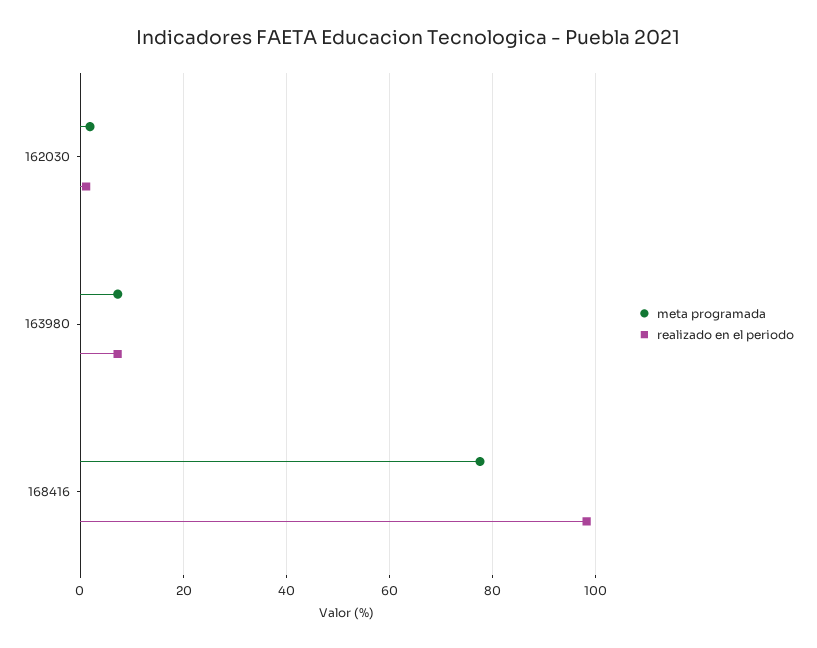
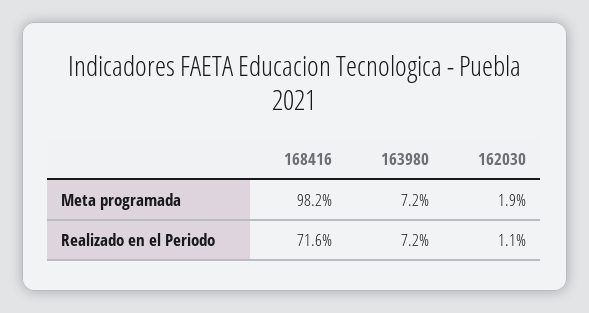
  {
    "meta programada": {
      "162030": 1.9,
      "163980": 7.2,
-     "168416": 78
+     "168416": 98.2
    },
    "realizado en el periodo": {
      "162030": 1.1,
      "163980": 7.2,
-     "168416": 98
+     "168416": 71.6
    }
  }

